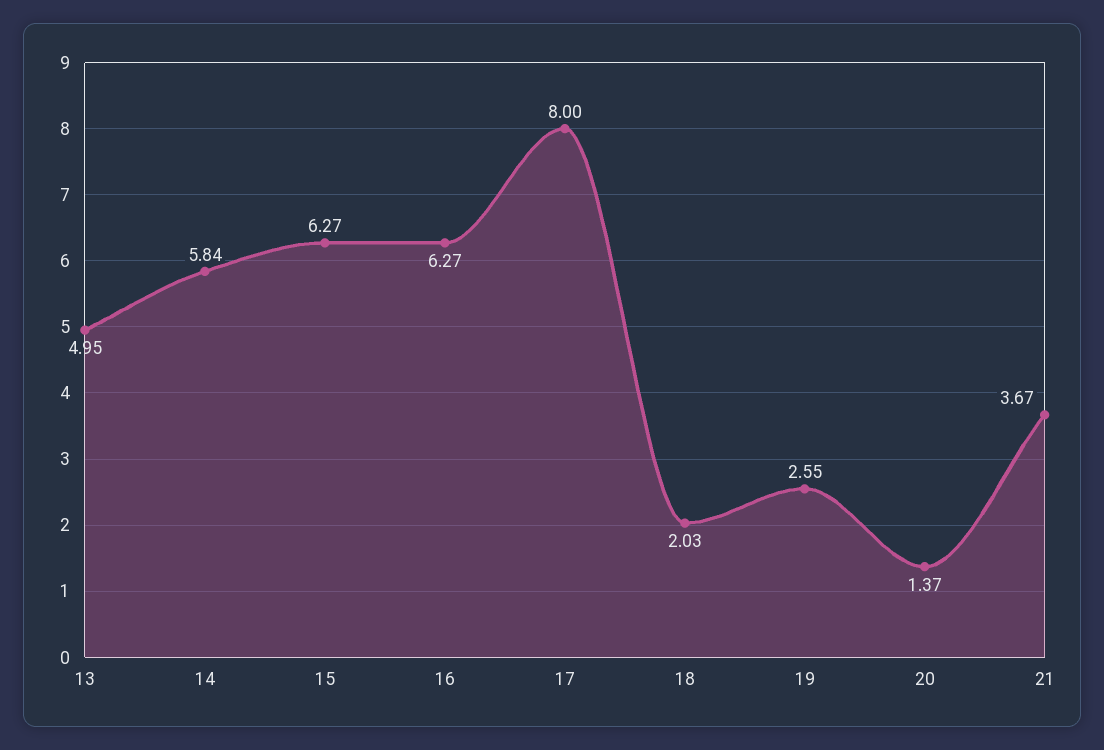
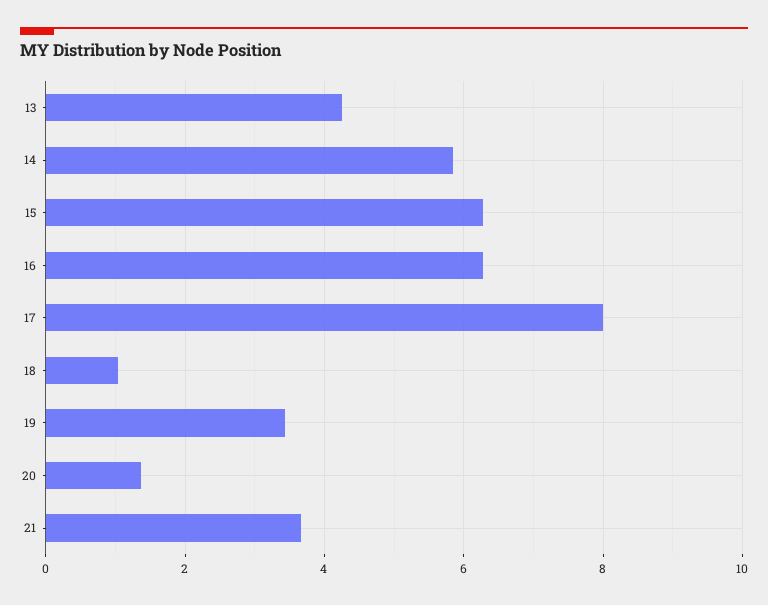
  {
-   "13": 4.95,
+   "13": 4.2,
    "14": 5.84,
    "15": 6.27,
    "16": 6.27,
    "17": 8,
-   "18": 2.03,
+   "18": 1,
-   "19": 2.55,
+   "19": 3.4,
    "20": 1.37,
    "21": 3.67
  }

